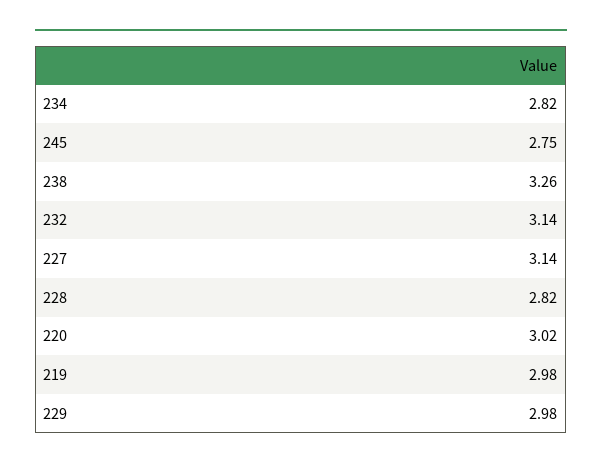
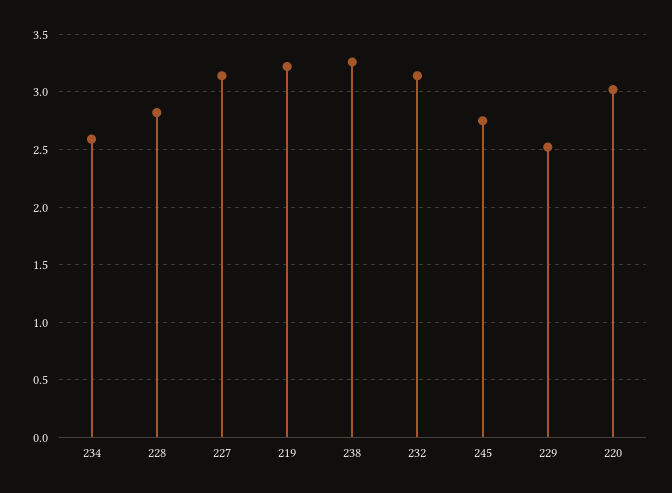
  {
-   "234": 2.82,
+   "234": 2.6,
    "245": 2.75,
    "238": 3.26,
    "232": 3.14,
    "227": 3.14,
    "228": 2.82,
    "220": 3.02,
-   "219": 2.98,
+   "219": 3.2,
-   "229": 2.98
+   "229": 2.5
  }

